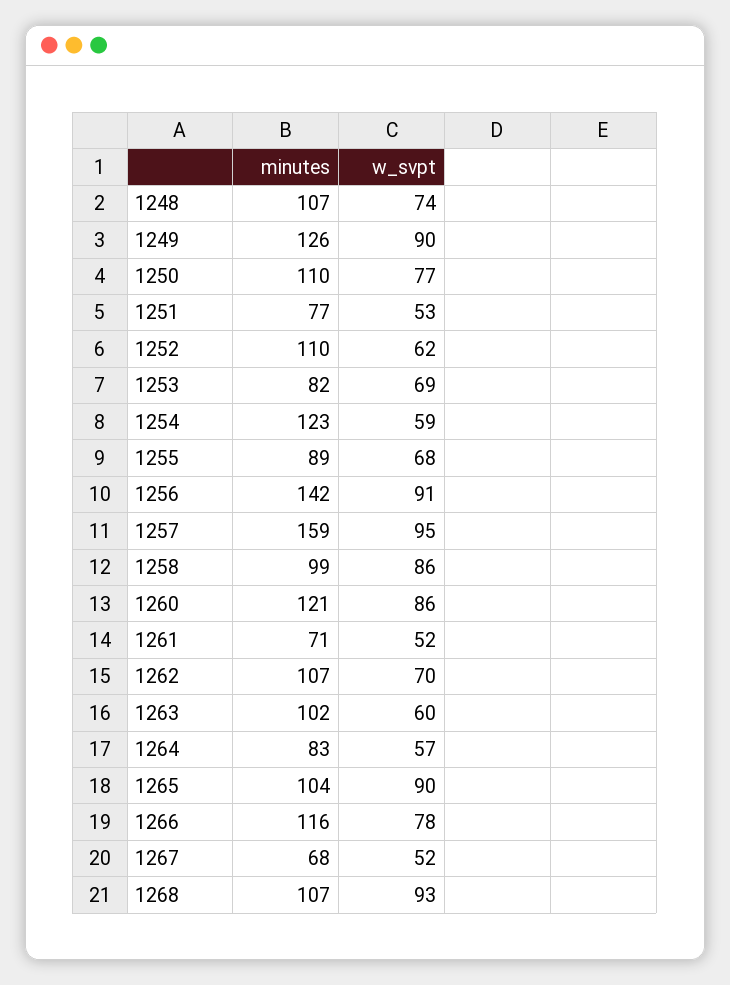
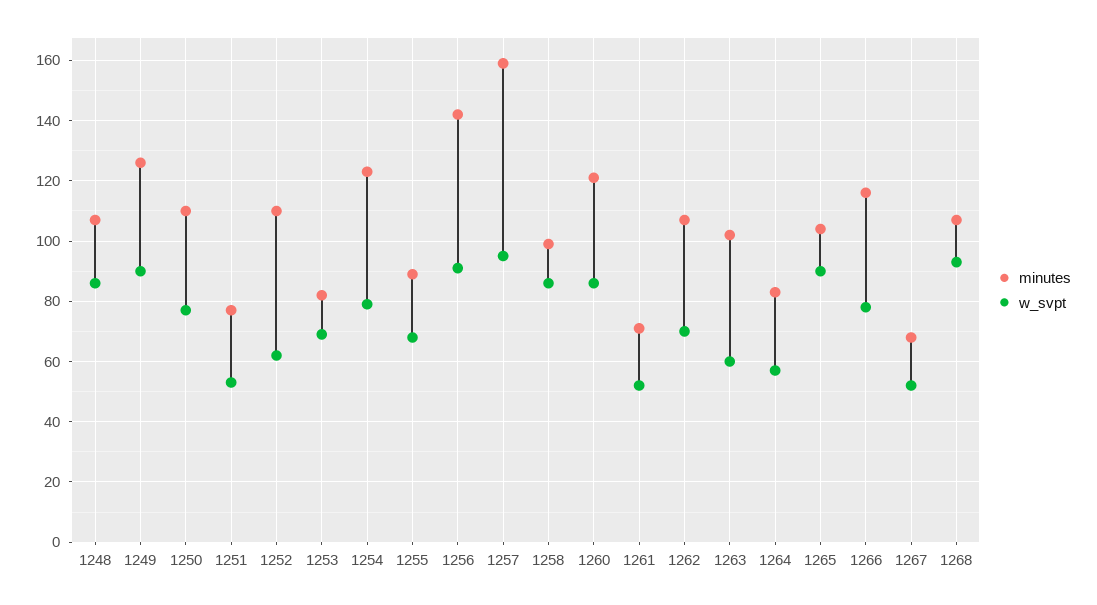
  {
    "minutes": {
      "1248": 107,
      "1249": 126,
      "1250": 110,
      "1251": 77,
      "1252": 110,
      "1253": 82,
      "1254": 123,
      "1255": 89,
      "1256": 142,
      "1257": 159,
      "1258": 99,
      "1260": 121,
      "1261": 71,
      "1262": 107,
      "1263": 102,
      "1264": 83,
      "1265": 104,
      "1266": 116,
      "1267": 68,
      "1268": 107
    },
    "w_svpt": {
-     "1248": 74,
+     "1248": 85,
      "1249": 90,
      "1250": 77,
      "1251": 53,
      "1252": 62,
      "1253": 69,
-     "1254": 59,
+     "1254": 80,
      "1255": 68,
      "1256": 91,
      "1257": 95,
      "1258": 86,
      "1260": 86,
      "1261": 52,
      "1262": 70,
      "1263": 60,
      "1264": 57,
      "1265": 90,
      "1266": 78,
      "1267": 52,
      "1268": 93
    }
  }

